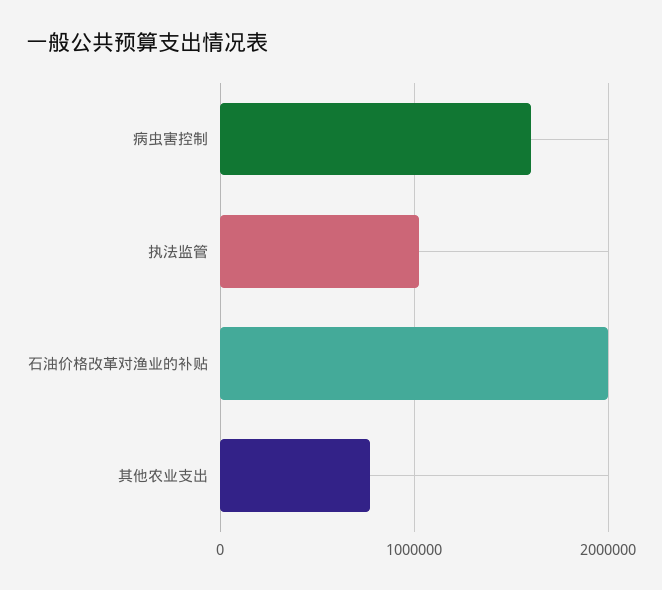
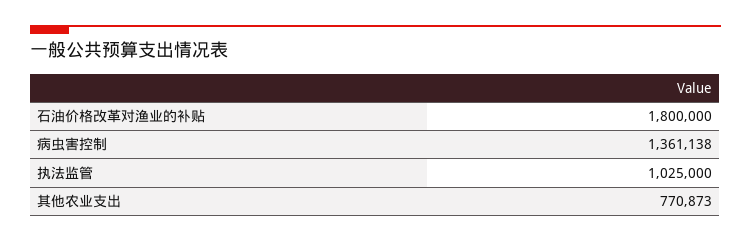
  {
-   "病虫害控制": 1600000,
+   "病虫害控制": 1361138,
    "执法监管": 1025000,
-   "石油价格改革对渔业的补贴": 2000000,
+   "石油价格改革对渔业的补贴": 1800000,
    "其他农业支出": 770873
  }

